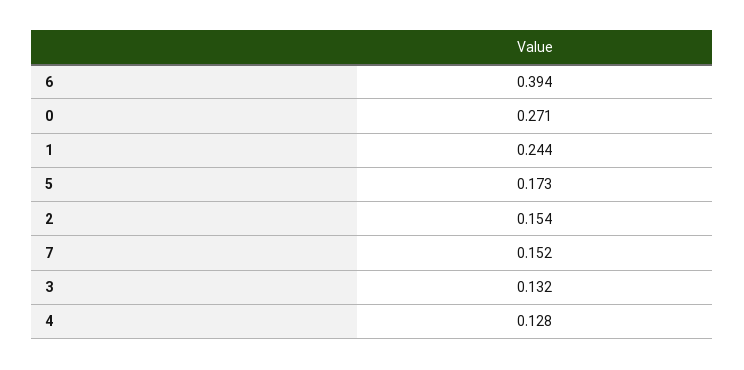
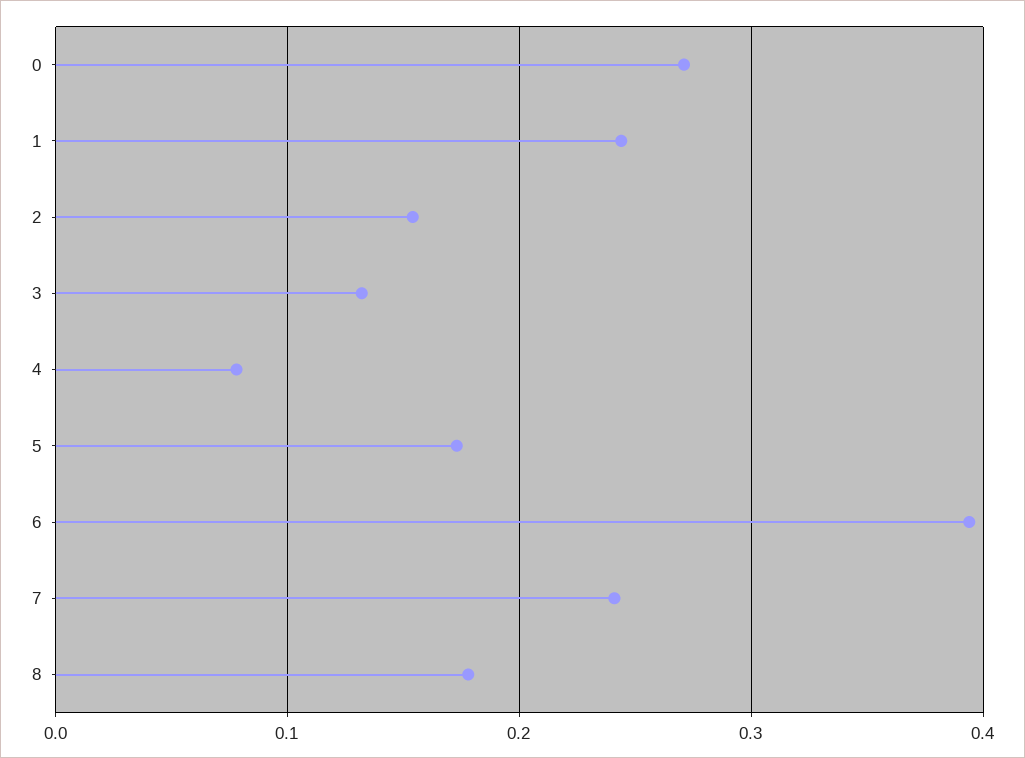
  {
    "6": 0.394,
    "0": 0.271,
    "1": 0.244,
    "5": 0.173,
    "2": 0.154,
-   "7": 0.152,
+   "7": 0.24,
    "3": 0.132,
-   "4": 0.128
+   "4": 0.08,
+   "8": 0.18
  }

